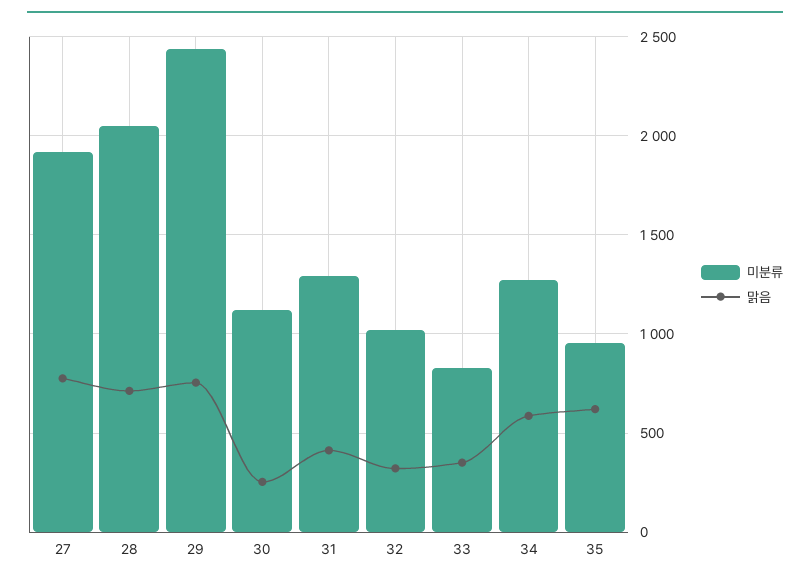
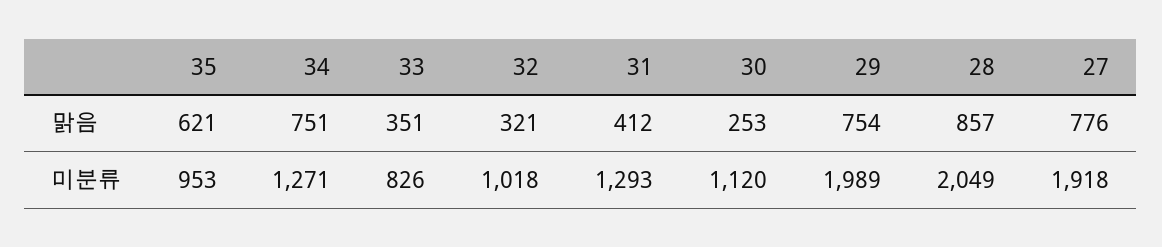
  {
    "미분류": {
      "27": 1918,
      "28": 2049,
-     "29": 2450,
+     "29": 1989,
      "30": 1120,
      "31": 1293,
      "32": 1018,
      "33": 826,
      "34": 1271,
      "35": 953
    },
    "맑음": {
      "27": 776,
-     "28": 700,
+     "28": 857,
      "29": 754,
      "30": 253,
      "31": 412,
      "32": 321,
      "33": 351,
-     "34": 600,
+     "34": 751,
      "35": 621
    }
  }

